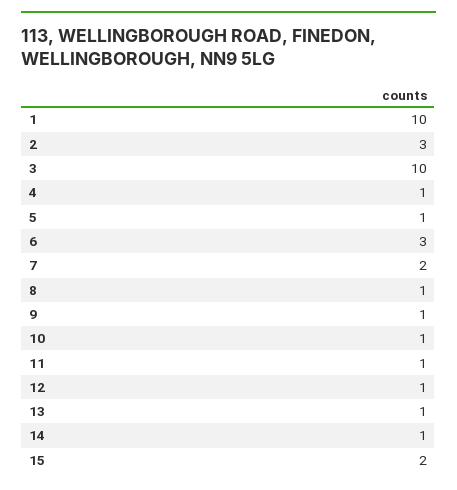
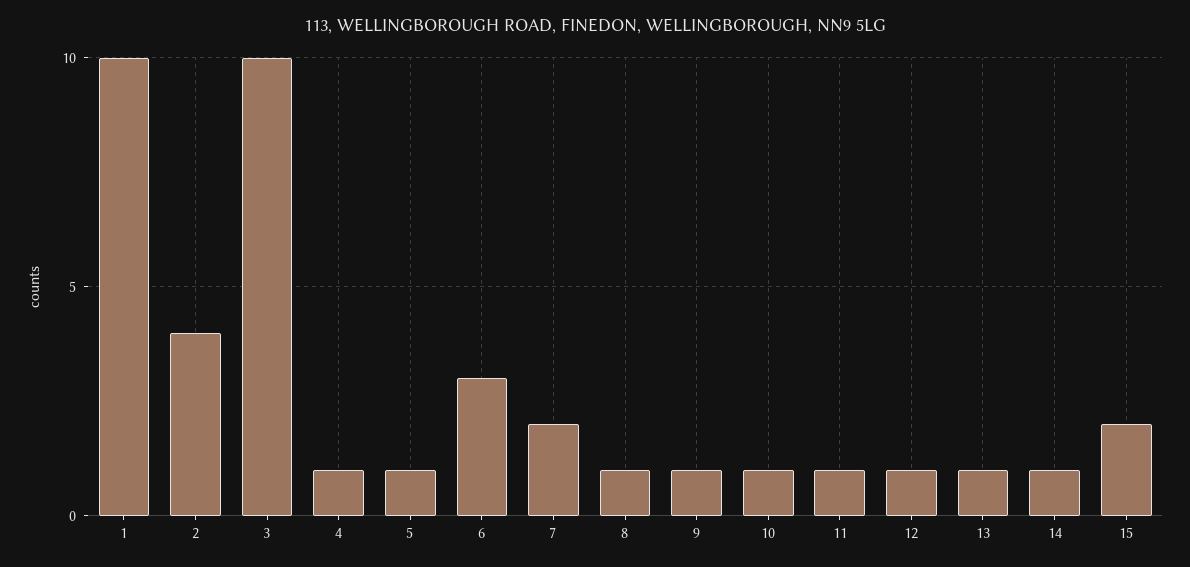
  {
    "1": 10,
-   "2": 3,
+   "2": 4,
    "3": 10,
    "4": 1,
    "5": 1,
    "6": 3,
    "7": 2,
    "8": 1,
    "9": 1,
    "10": 1,
    "11": 1,
    "12": 1,
    "13": 1,
    "14": 1,
    "15": 2
  }

